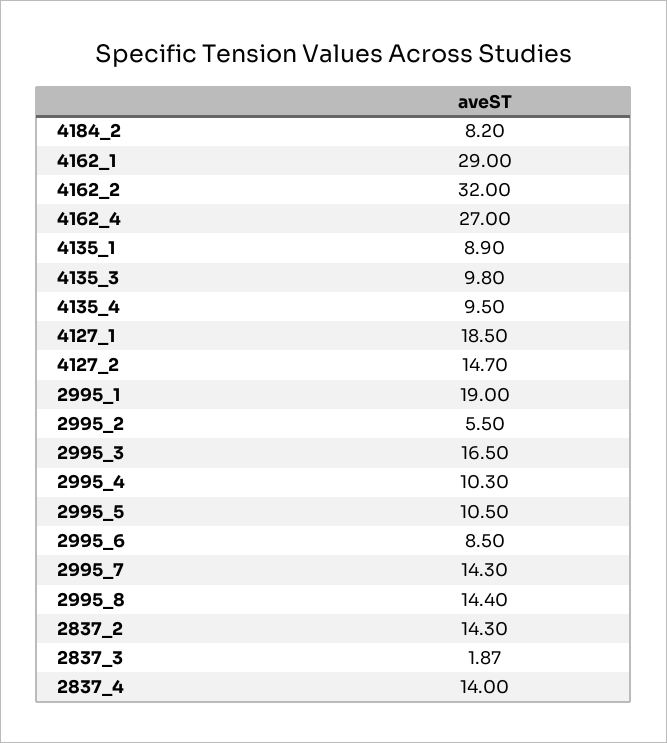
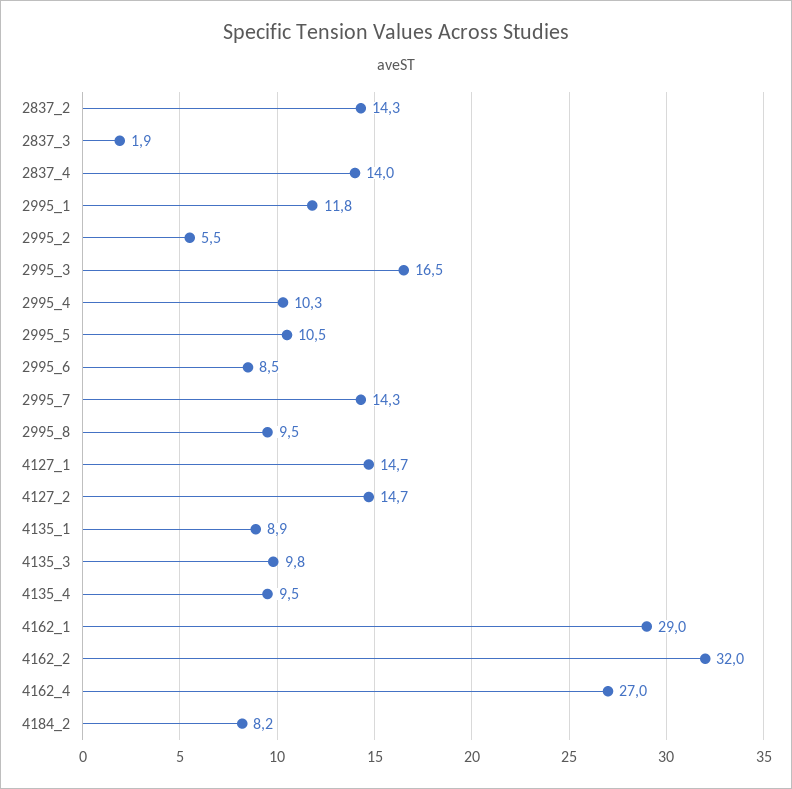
  {
    "4184_2": 8.2,
    "4162_1": 29,
    "4162_2": 32,
    "4162_4": 27,
    "4135_1": 8.9,
    "4135_3": 9.8,
    "4135_4": 9.5,
-   "4127_1": 18.5,
+   "4127_1": 14.7,
    "4127_2": 14.7,
-   "2995_1": 19,
+   "2995_1": 11.8,
    "2995_2": 5.5,
    "2995_3": 16.5,
    "2995_4": 10.3,
    "2995_5": 10.5,
    "2995_6": 8.5,
    "2995_7": 14.3,
-   "2995_8": 14.4,
+   "2995_8": 9.5,
    "2837_2": 14.3,
    "2837_3": 1.87,
    "2837_4": 14
  }

